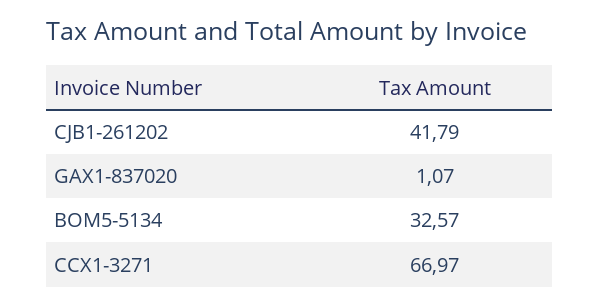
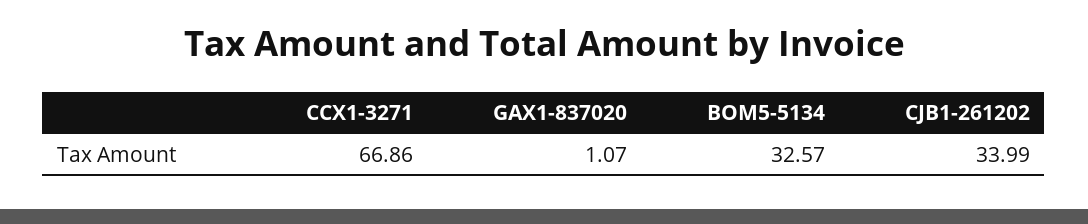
  {
-   "CJB1-261202": 41.79,
+   "CJB1-261202": 33.99,
    "GAX1-837020": 1.07,
    "BOM5-5134": 32.57,
-   "CCX1-3271": 66.97
+   "CCX1-3271": 66.86
  }

